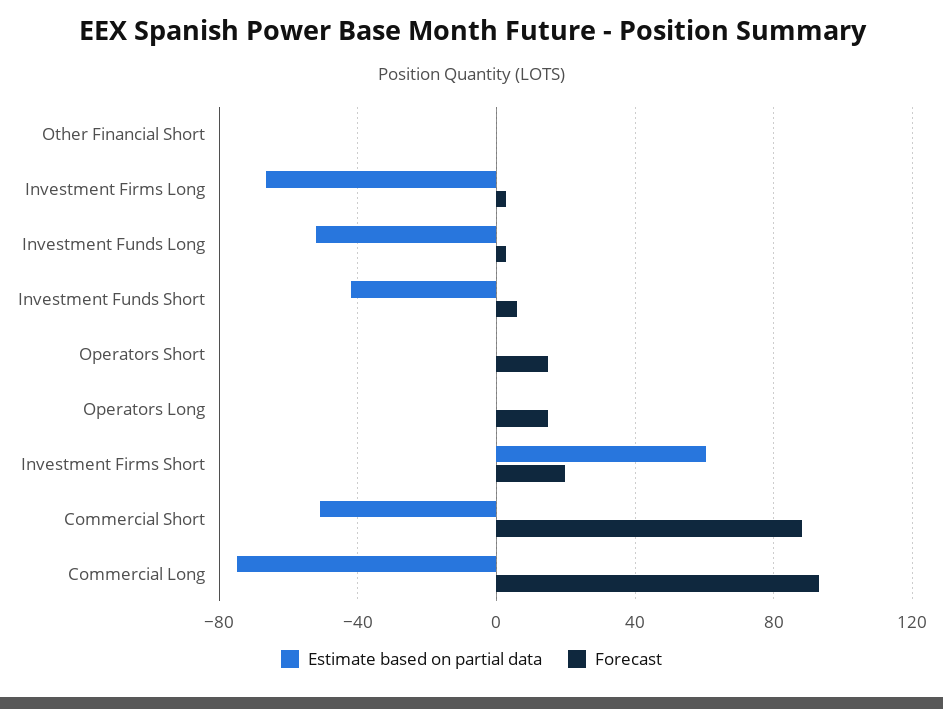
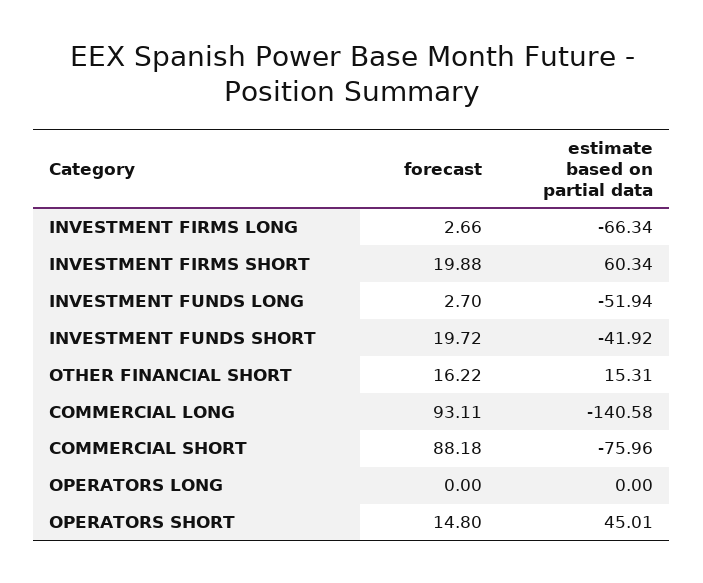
  {
    "Estimate based on partial data": {
-     "Other Financial Short": 0,
+     "Other Financial Short": 15.31,
      "Investment Firms Long": -66.34,
      "Investment Funds Long": -51.94,
      "Investment Funds Short": -41.92,
-     "Operators Short": 0,
+     "Operators Short": 45.01,
      "Operators Long": 0,
      "Investment Firms Short": 60.34,
-     "Commercial Short": -50,
+     "Commercial Short": -75.96,
-     "Commercial Long": -75
+     "Commercial Long": -140.58
    },
    "Forecast": {
-     "Other Financial Short": 0,
+     "Other Financial Short": 16.22,
      "Investment Firms Long": 2.66,
      "Investment Funds Long": 2.7,
-     "Investment Funds Short": 5,
+     "Investment Funds Short": 19.72,
      "Operators Short": 14.8,
-     "Operators Long": 15,
+     "Operators Long": 0,
      "Investment Firms Short": 19.88,
      "Commercial Short": 88.18,
      "Commercial Long": 93.11
    }
  }

